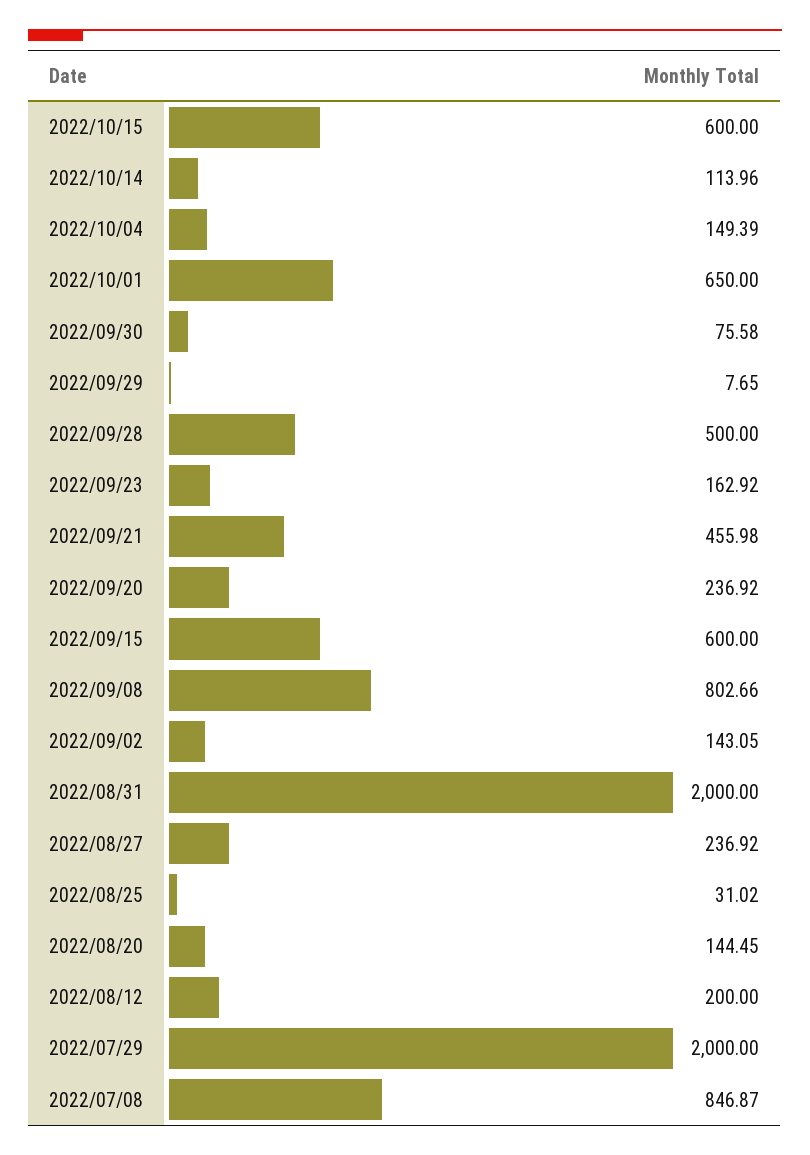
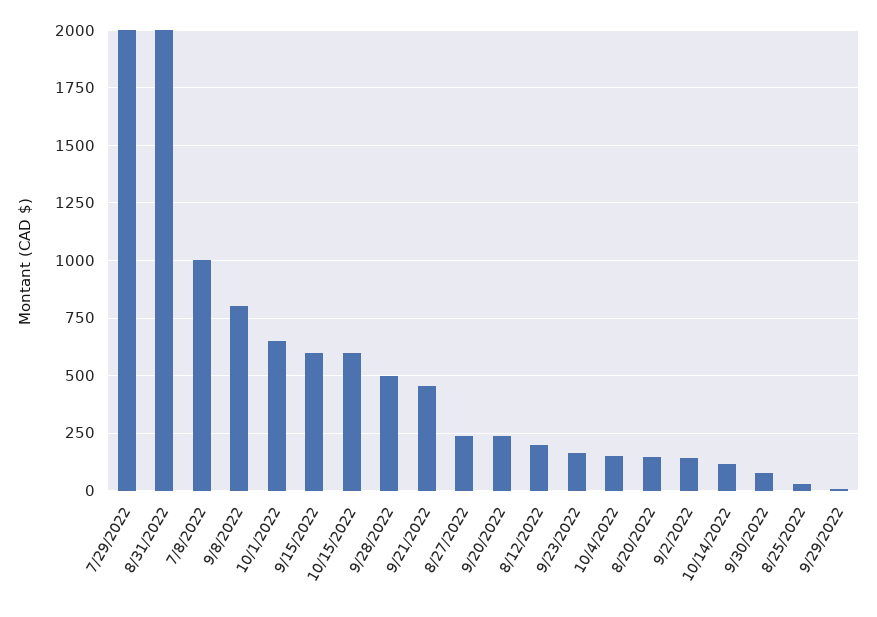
  {
    "2022/10/15": 600,
    "2022/10/14": 113.96,
    "2022/10/04": 149.39,
    "2022/10/01": 650,
    "2022/09/30": 75.58,
    "2022/09/29": 7.65,
    "2022/09/28": 500,
    "2022/09/23": 162.92,
    "2022/09/21": 455.98,
    "2022/09/20": 236.92,
    "2022/09/15": 600,
    "2022/09/08": 802.66,
    "2022/09/02": 143.05,
    "2022/08/31": 2000,
    "2022/08/27": 236.92,
    "2022/08/25": 31.02,
    "2022/08/20": 144.45,
    "2022/08/12": 200,
    "2022/07/29": 2000,
-   "2022/07/08": 846.87
+   "2022/07/08": 1000
  }

